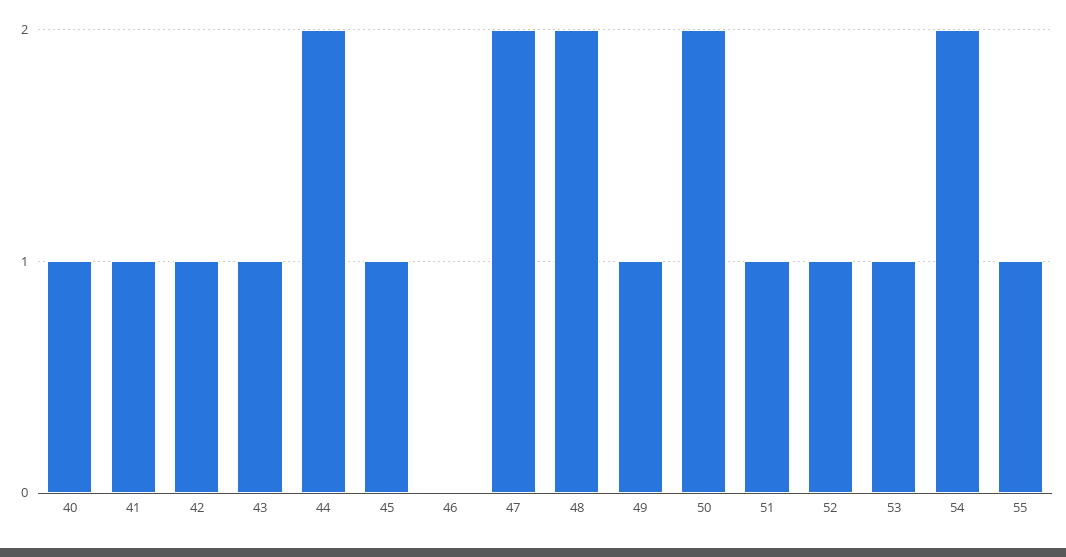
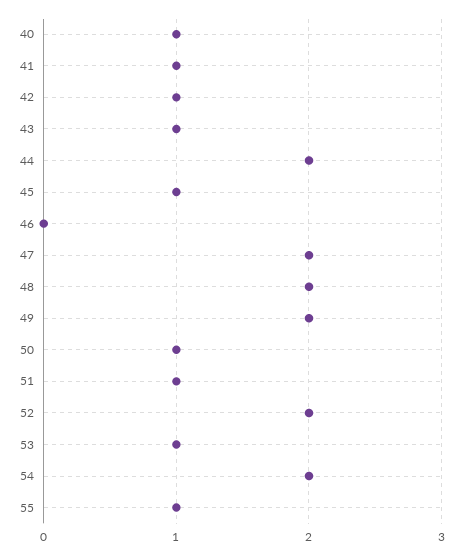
  {
    "40": 1,
    "41": 1,
    "42": 1,
    "43": 1,
    "44": 2,
    "45": 1,
    "46": 0,
    "47": 2,
    "48": 2,
-   "49": 1,
+   "49": 2,
-   "50": 2,
+   "50": 1,
    "51": 1,
-   "52": 1,
+   "52": 2,
    "53": 1,
    "54": 2,
    "55": 1
  }

